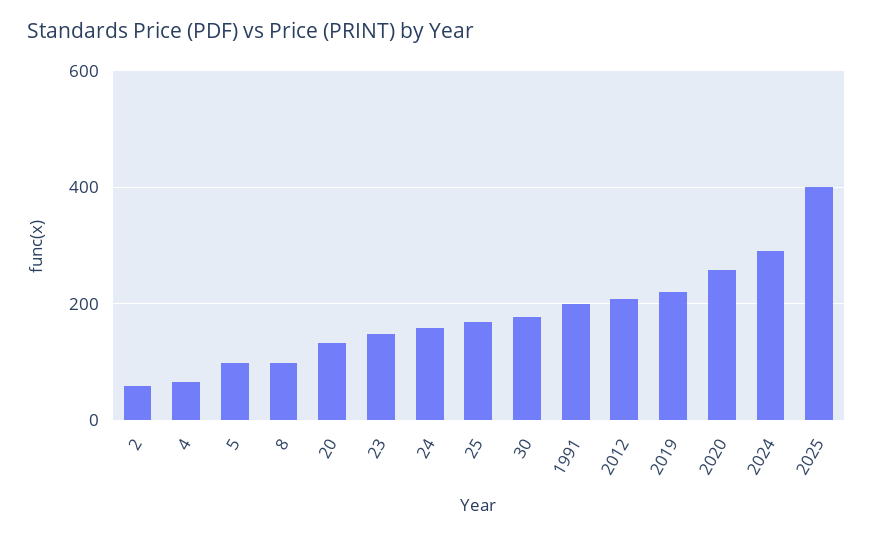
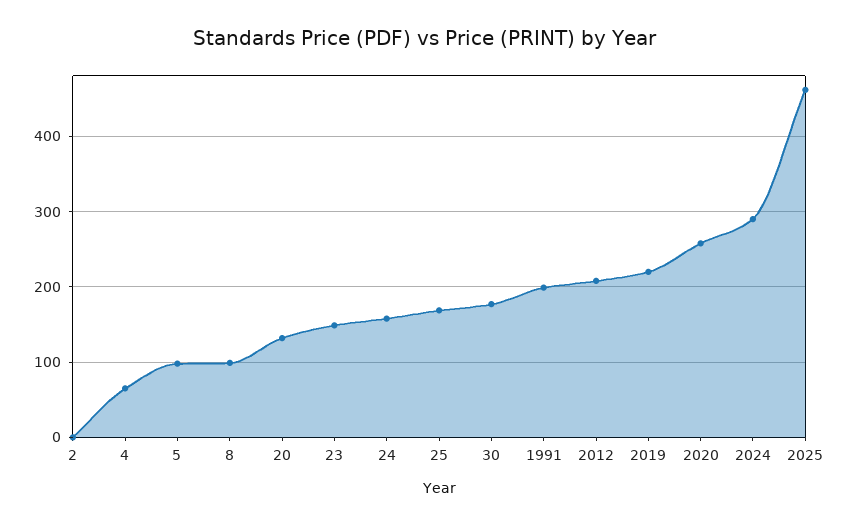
  {
-   "2": 60,
+   "2": 0,
    "4": 70,
    "5": 100,
    "8": 100,
    "20": 130,
    "23": 150,
    "24": 160,
    "25": 170,
    "30": 180,
    "1991": 200,
    "2012": 210,
    "2019": 220,
    "2020": 260,
    "2024": 290,
-   "2025": 400
+   "2025": 460
  }

